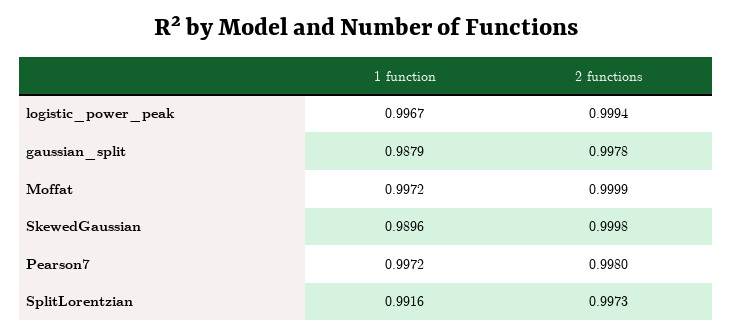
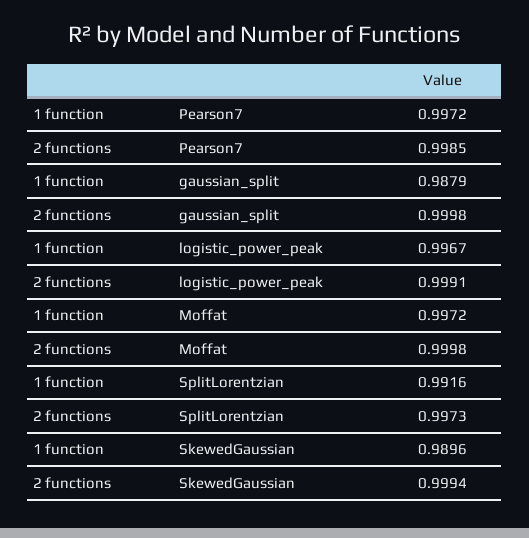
  {
    "1 function": {
      "logistic_power_peak": 0.9967,
      "gaussian_split": 0.9879,
      "Moffat": 0.9972,
      "SkewedGaussian": 0.9896,
      "Pearson7": 0.9972,
      "SplitLorentzian": 0.9916
    },
    "2 functions": {
-     "logistic_power_peak": 0.9994,
+     "logistic_power_peak": 0.9991,
-     "gaussian_split": 0.9978,
+     "gaussian_split": 0.9998,
-     "Moffat": 0.9999,
+     "Moffat": 0.9998,
-     "SkewedGaussian": 0.9998,
+     "SkewedGaussian": 0.9994,
-     "Pearson7": 0.998,
+     "Pearson7": 0.9985,
      "SplitLorentzian": 0.9973
    }
  }

